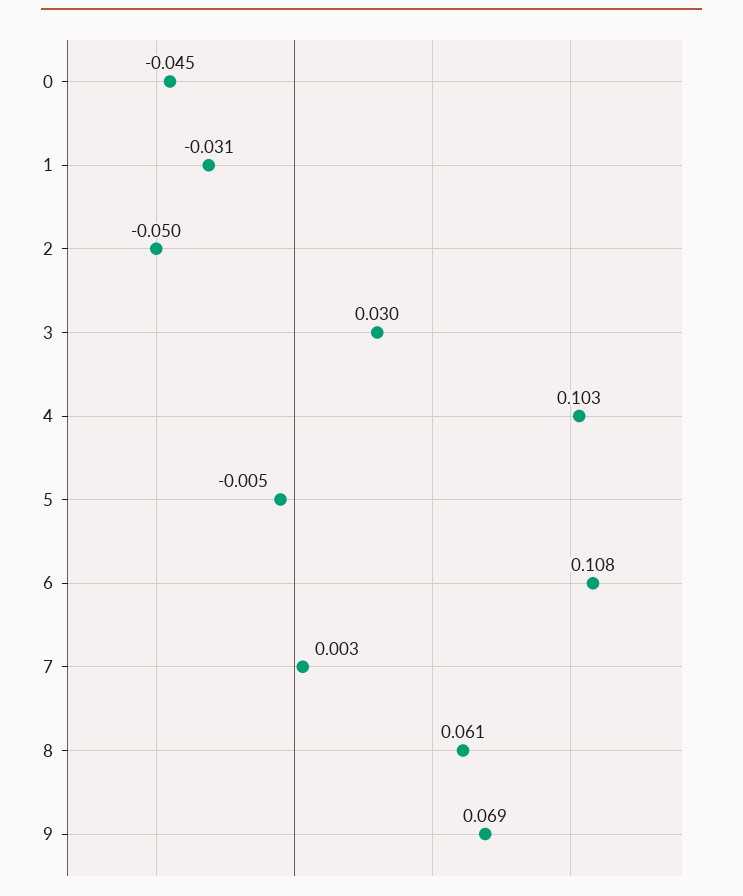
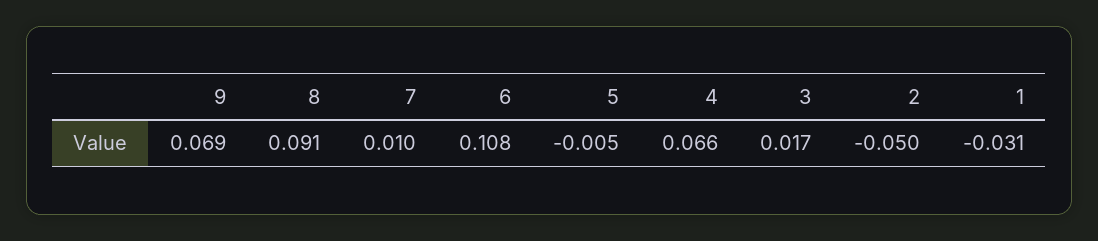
  {
-   "0": -0.045,
    "1": -0.031,
    "2": -0.05,
-   "3": 0.03,
+   "3": 0.017,
-   "4": 0.103,
+   "4": 0.066,
    "5": -0.005,
    "6": 0.108,
-   "7": 0.003,
+   "7": 0.01,
-   "8": 0.061,
+   "8": 0.091,
    "9": 0.069
  }

